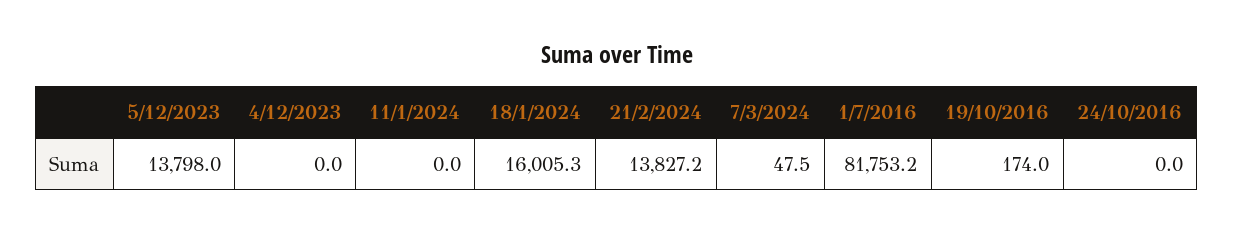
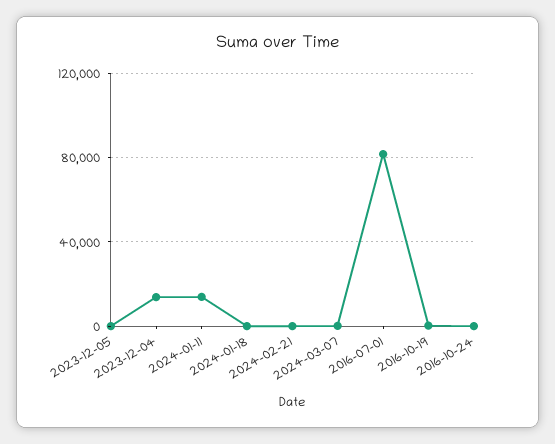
  {
-   "5/12/2023": 13798,
+   "5/12/2023": 0,
-   "4/12/2023": 0,
+   "4/12/2023": 15000,
-   "11/1/2024": 0,
+   "11/1/2024": 15000,
-   "18/1/2024": 16005.3,
+   "18/1/2024": 0,
-   "21/2/2024": 13827.2,
+   "21/2/2024": 0,
    "7/3/2024": 47.5,
    "1/7/2016": 81753.2,
    "19/10/2016": 174,
    "24/10/2016": 0
  }

